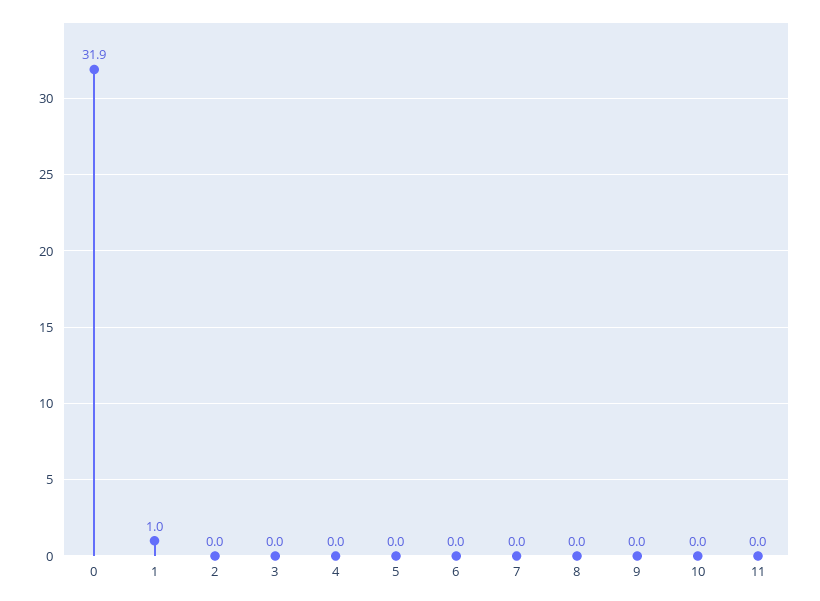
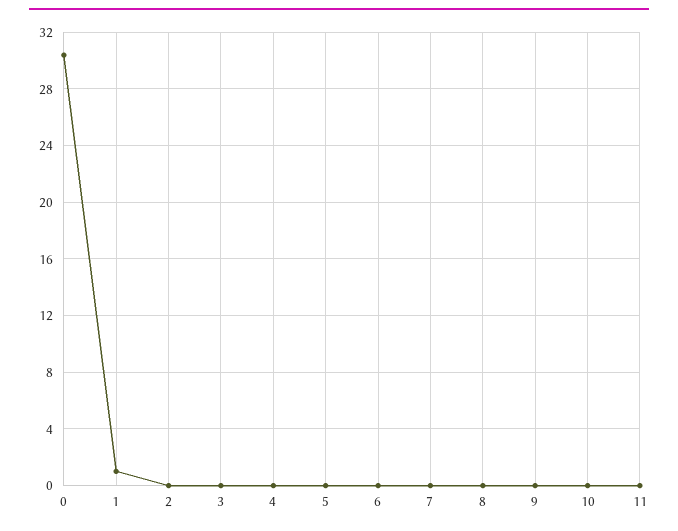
  {
-   "0": 31.9,
+   "0": 30.5,
    "1": 1,
    "2": 0,
    "3": 0,
    "4": 0,
    "5": 0,
    "6": 0,
    "7": 0,
    "8": 0,
    "9": 0,
    "10": 0,
    "11": 0
  }

